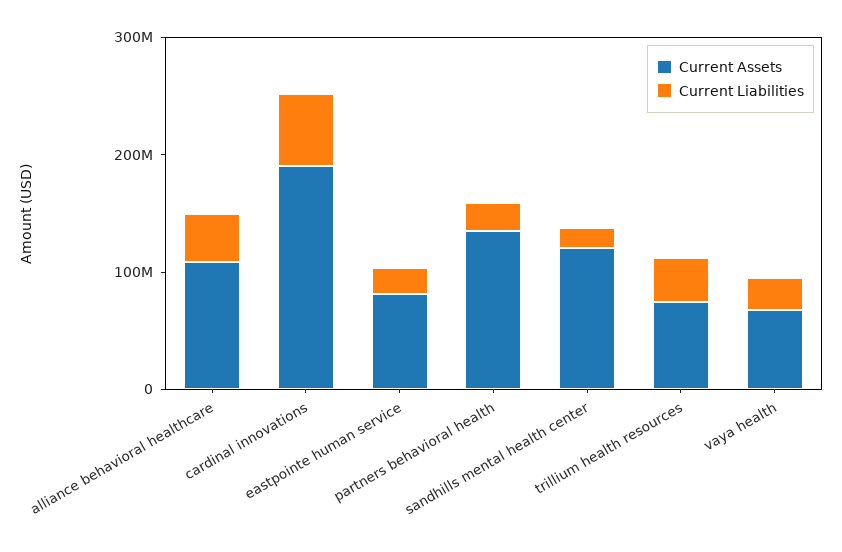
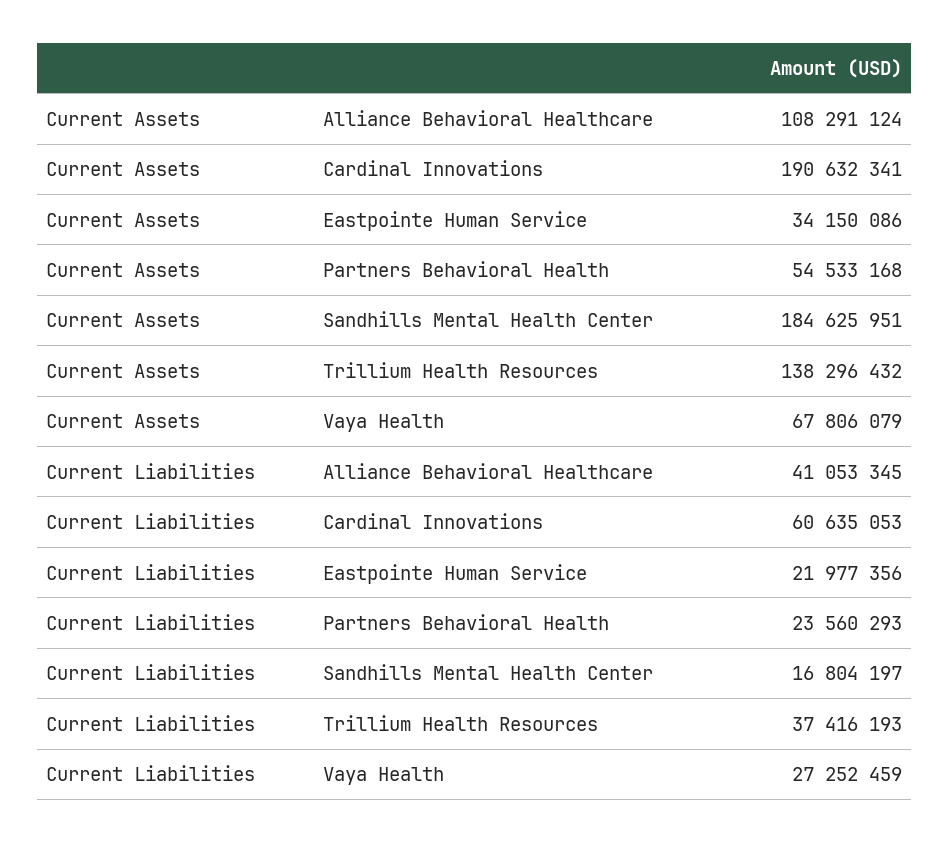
  {
    "Current Assets": {
      "alliance behavioral healthcare": 108291124,
      "cardinal innovations": 190632341,
-     "eastpointe human service": 80000000,
+     "eastpointe human service": 34150086,
-     "partners behavioral health": 140000000,
+     "partners behavioral health": 54533168,
-     "sandhills mental health center": 120000000,
+     "sandhills mental health center": 184625951,
-     "trillium health resources": 80000000,
+     "trillium health resources": 138296432,
      "vaya health": 67806079
    },
    "Current Liabilities": {
      "alliance behavioral healthcare": 41053345,
      "cardinal innovations": 60635053,
      "eastpointe human service": 21977356,
      "partners behavioral health": 23560293,
      "sandhills mental health center": 16804197,
      "trillium health resources": 37416193,
      "vaya health": 27252459
    }
  }

